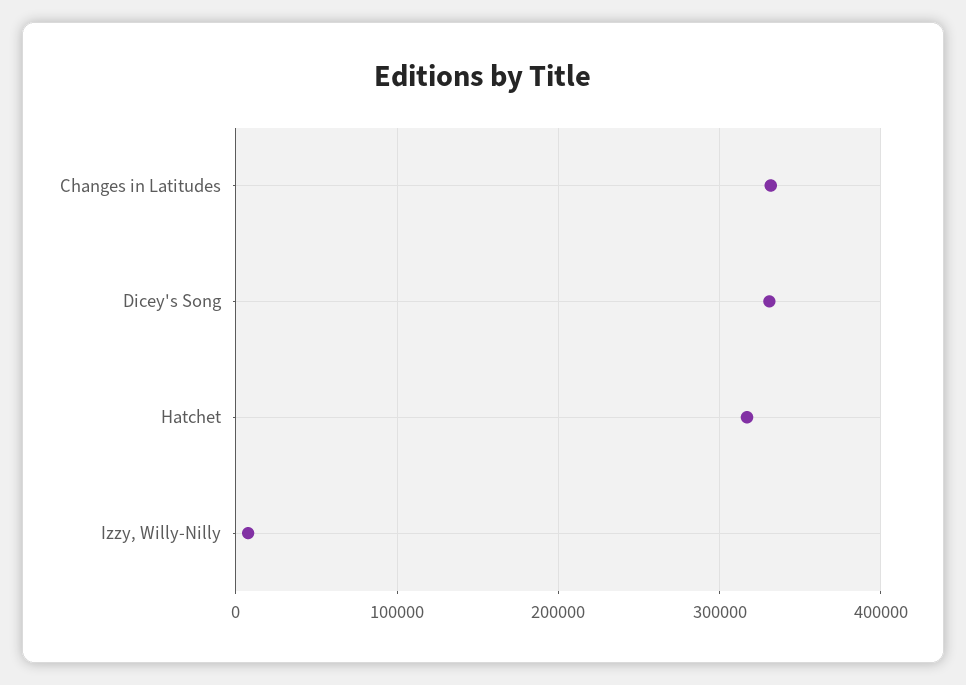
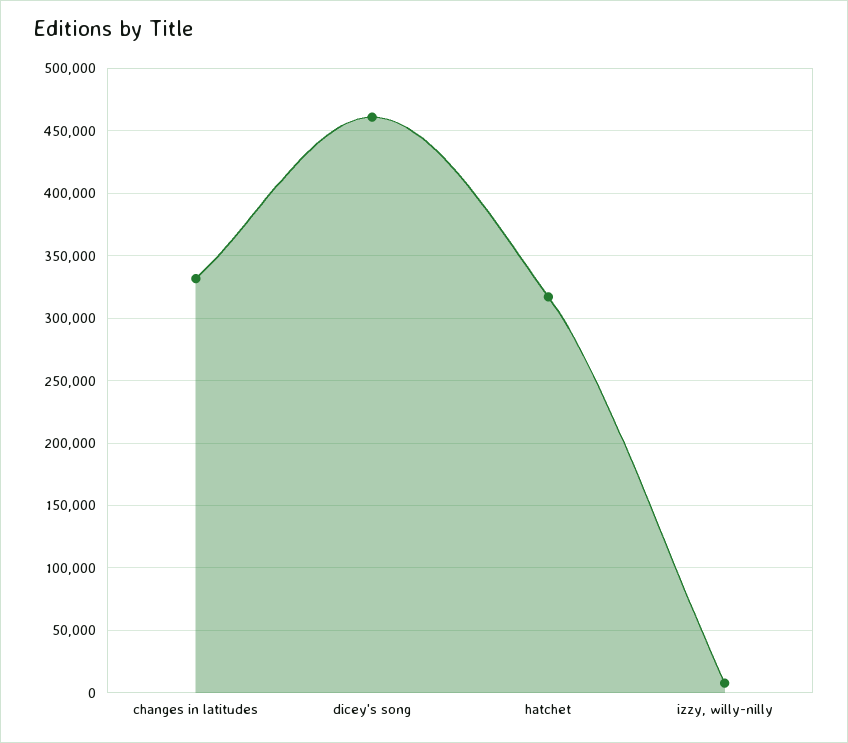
  {
    "Changes in Latitudes": 330000,
-   "Dicey's Song": 330000,
+   "Dicey's Song": 460000,
    "Hatchet": 315000,
    "Izzy, Willy-Nilly": 10000
  }

